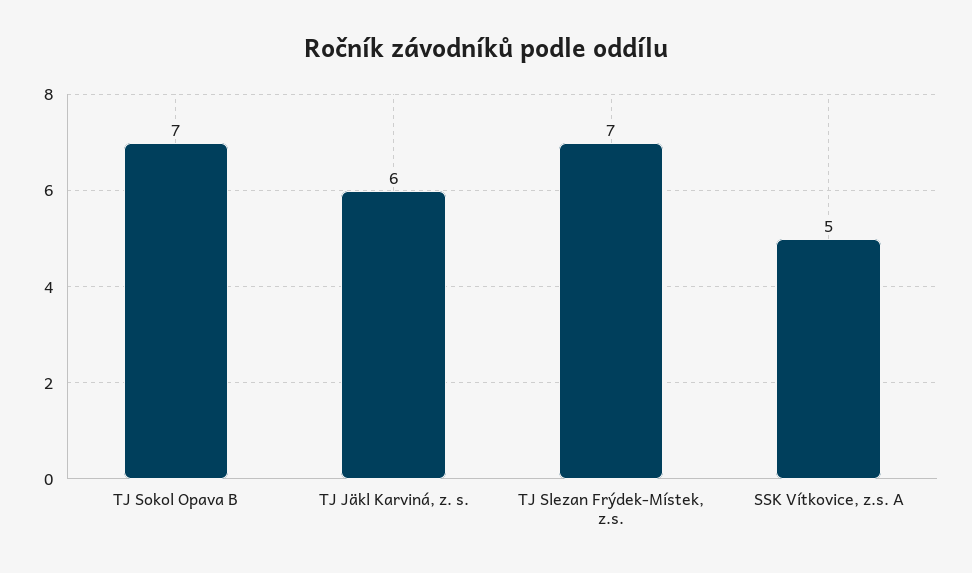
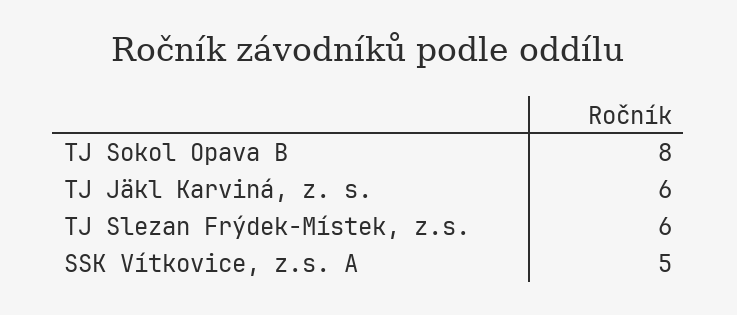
  {
-   "TJ Sokol Opava B": 7,
+   "TJ Sokol Opava B": 8,
    "TJ Jäkl Karviná, z. s.": 6,
-   "TJ Slezan Frýdek-Místek, z.s.": 7,
+   "TJ Slezan Frýdek-Místek, z.s.": 6,
    "SSK Vítkovice, z.s. A": 5
  }

